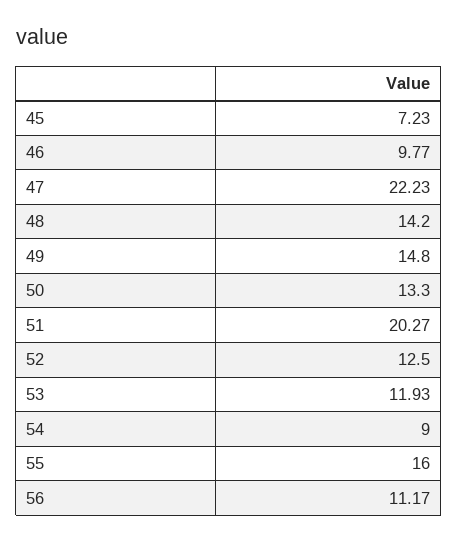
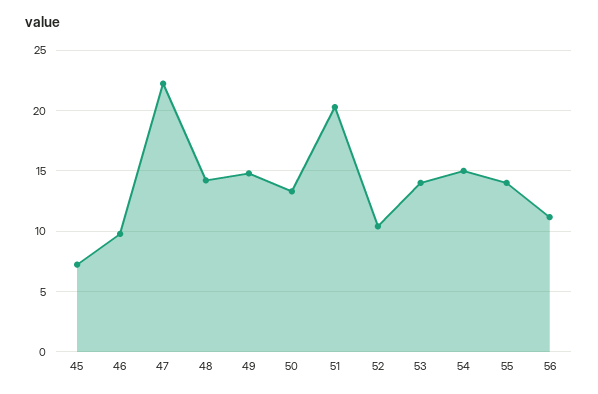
  {
    "45": 7.23,
    "46": 9.77,
    "47": 22.23,
    "48": 14.2,
    "49": 14.8,
    "50": 13.3,
    "51": 20.27,
-   "52": 12.5,
+   "52": 10.5,
-   "53": 11.93,
+   "53": 14,
-   "54": 9,
+   "54": 15,
-   "55": 16,
+   "55": 14,
    "56": 11.17
  }

